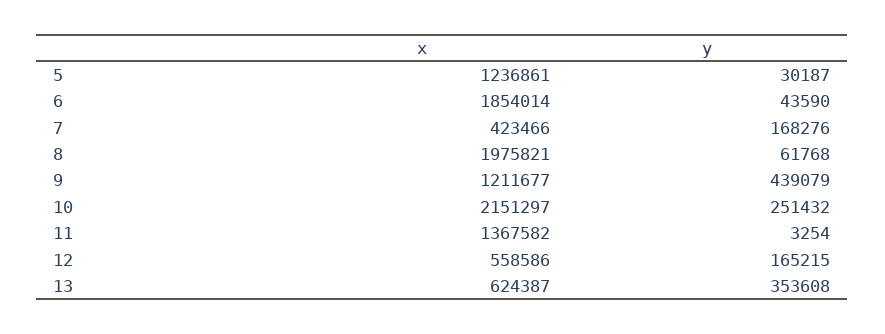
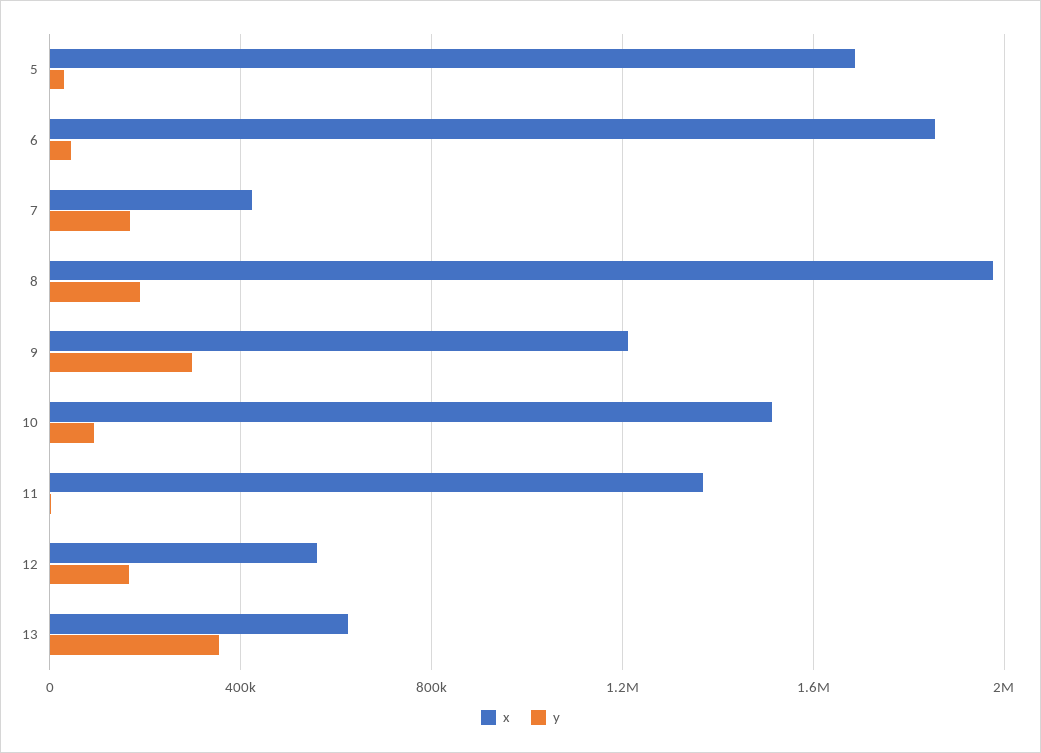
  {
    "x": {
-     "5": 1236861,
+     "5": 1700000,
      "6": 1854014,
      "7": 423466,
      "8": 1975821,
      "9": 1211677,
-     "10": 2151297,
+     "10": 1500000,
      "11": 1367582,
      "12": 558586,
      "13": 624387
    },
    "y": {
      "5": 30187,
      "6": 43590,
      "7": 168276,
-     "8": 61768,
+     "8": 200000,
-     "9": 439079,
+     "9": 300000,
-     "10": 251432,
+     "10": 100000,
      "11": 3254,
      "12": 165215,
      "13": 353608
    }
  }

